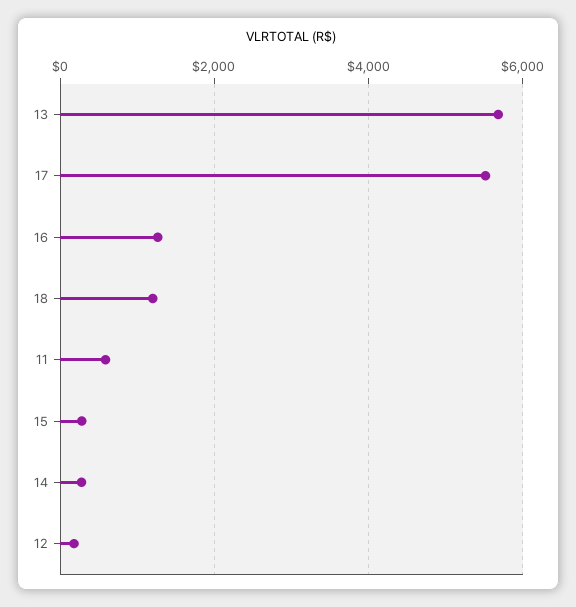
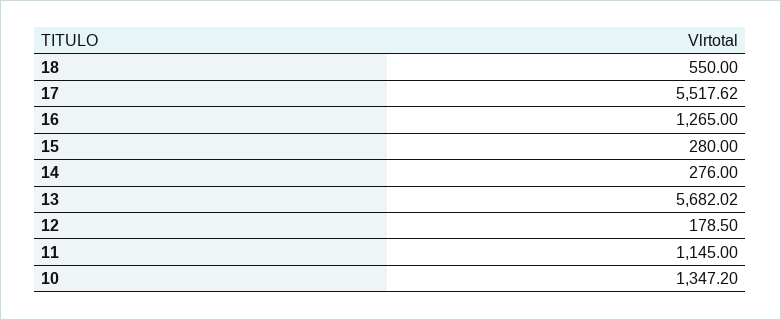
  {
    "13": 5682.02,
    "17": 5517.62,
    "16": 1265,
-   "18": 1200,
+   "18": 550,
-   "11": 600,
+   "11": 1145,
    "15": 280,
    "14": 276,
-   "12": 178.5
+   "12": 178.5,
+   "10": 1347.2
  }

